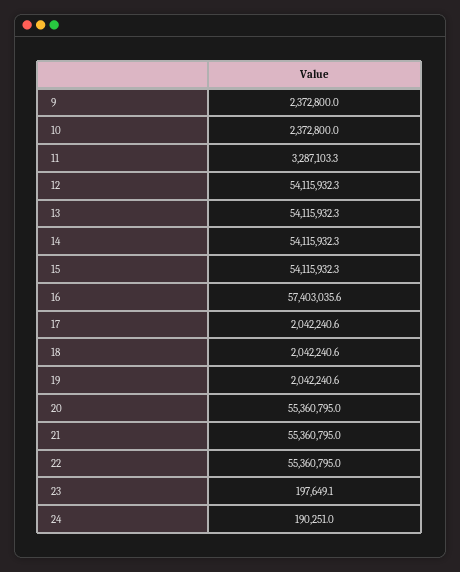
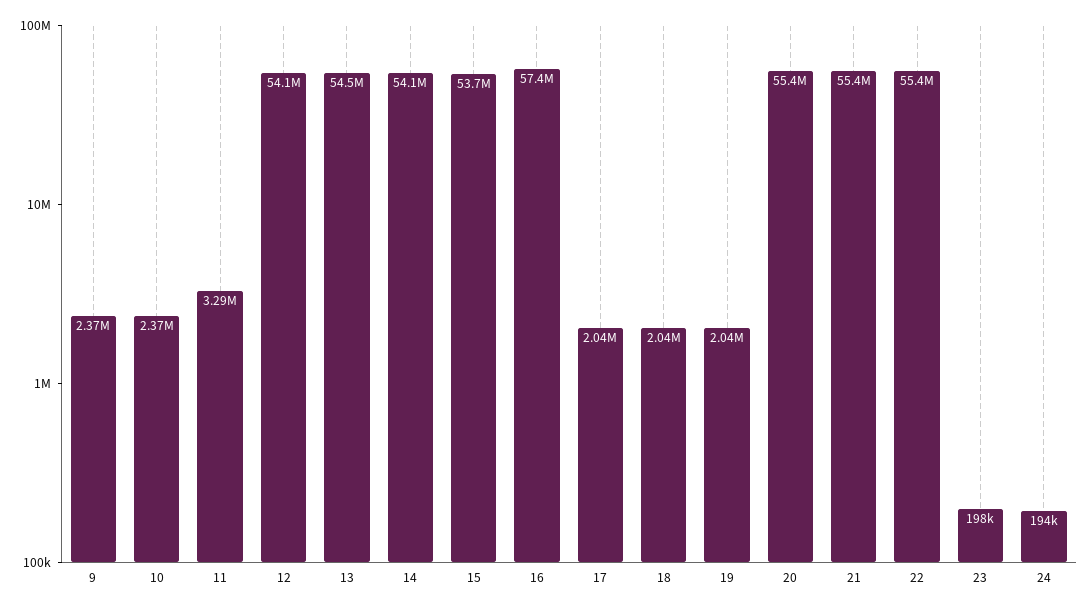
  {
    "9": 2372800,
    "10": 2372800,
    "11": 3287103.3,
    "12": 54115932.3,
-   "13": 54115932.3,
+   "13": 54500000,
    "14": 54115932.3,
-   "15": 54115932.3,
+   "15": 53700000,
    "16": 57403035.6,
    "17": 2042240.6,
    "18": 2042240.6,
    "19": 2042240.6,
    "20": 55360795,
    "21": 55360795,
    "22": 55360795,
    "23": 197649.1,
-   "24": 190251
+   "24": 194000
  }

